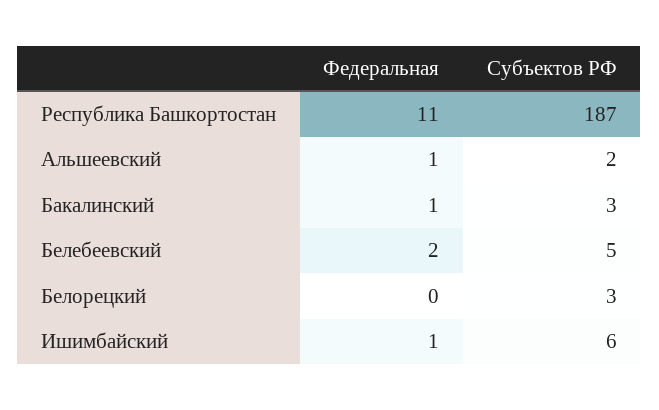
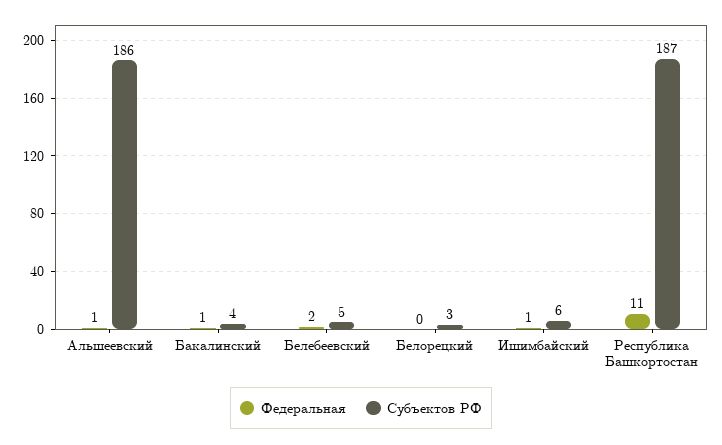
  {
    "Федеральная": {
      "Республика Башкортостан": 11,
      "Альшеевский": 1,
      "Бакалинский": 1,
      "Белебеевский": 2,
      "Белорецкий": 0,
      "Ишимбайский": 1
    },
    "Субъектов РФ": {
      "Республика Башкортостан": 187,
-     "Альшеевский": 2,
+     "Альшеевский": 186,
-     "Бакалинский": 3,
+     "Бакалинский": 4,
      "Белебеевский": 5,
      "Белорецкий": 3,
      "Ишимбайский": 6
    }
  }

